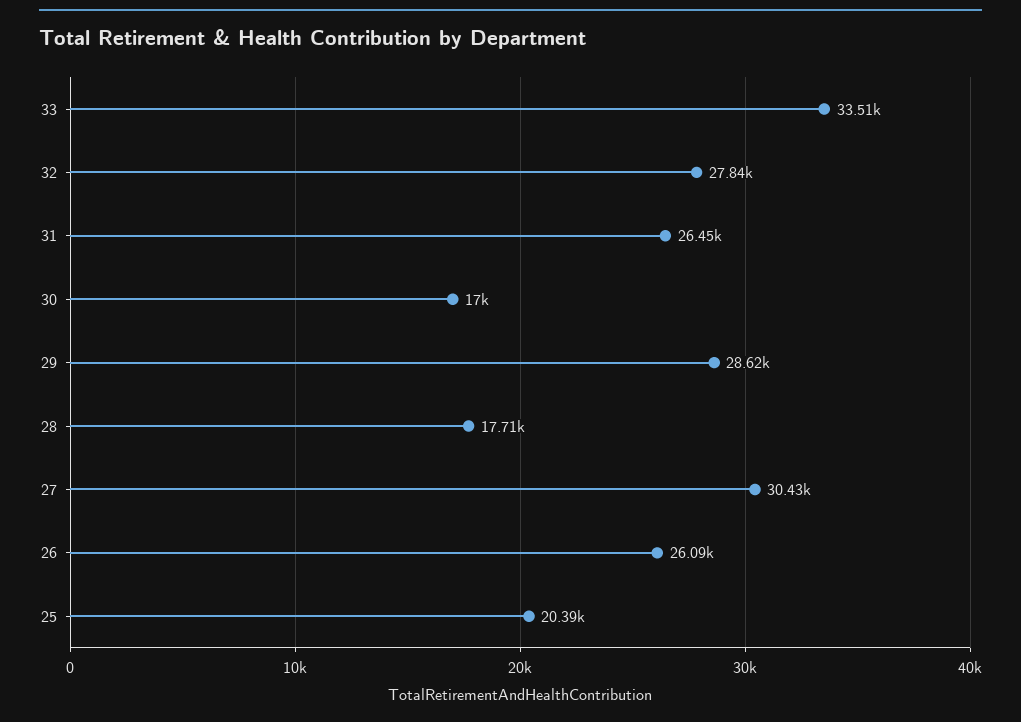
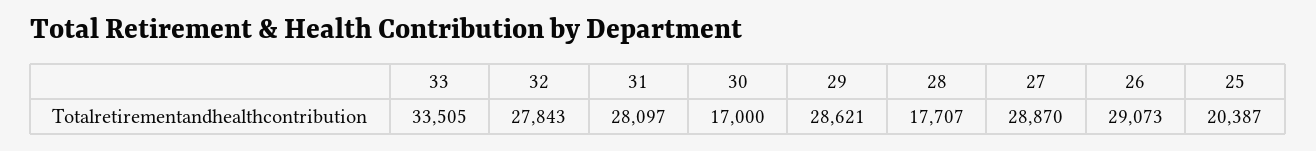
  {
    "33": 33505,
    "32": 27843,
-   "31": 26450,
+   "31": 28097,
    "30": 17000,
    "29": 28621,
    "28": 17707,
-   "27": 30430,
+   "27": 28870,
-   "26": 26090,
+   "26": 29073,
    "25": 20387
  }

